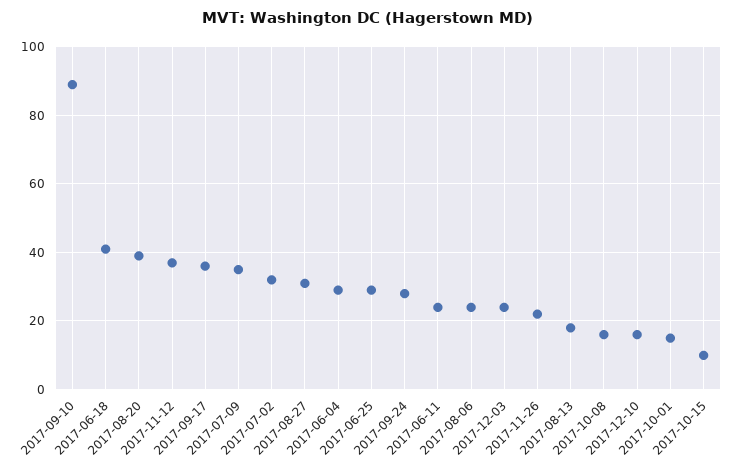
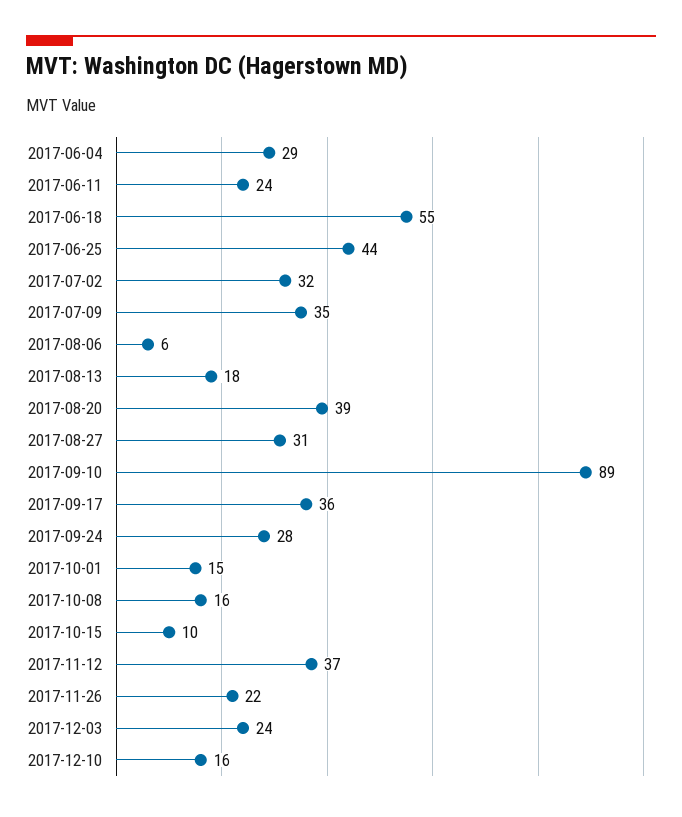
  {
    "2017-09-10": 89,
-   "2017-06-18": 40,
+   "2017-06-18": 55,
    "2017-08-20": 39,
    "2017-11-12": 37,
    "2017-09-17": 36,
    "2017-07-09": 35,
    "2017-07-02": 32,
    "2017-08-27": 31,
    "2017-06-04": 29,
-   "2017-06-25": 30,
+   "2017-06-25": 44,
    "2017-09-24": 28,
    "2017-06-11": 24,
-   "2017-08-06": 25,
+   "2017-08-06": 6,
    "2017-12-03": 24,
    "2017-11-26": 22,
    "2017-08-13": 18,
    "2017-10-08": 16,
    "2017-12-10": 16,
    "2017-10-01": 15,
    "2017-10-15": 10
  }

